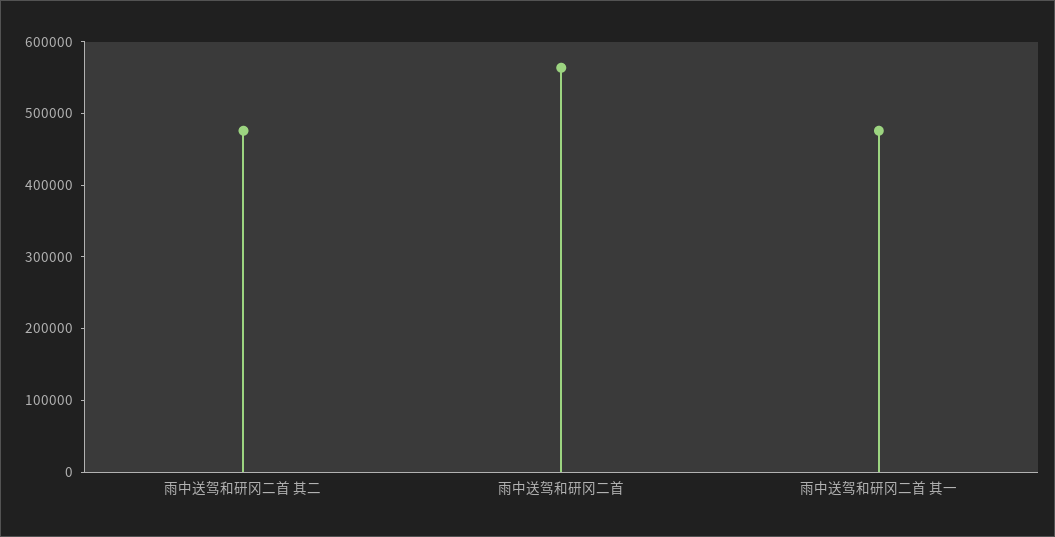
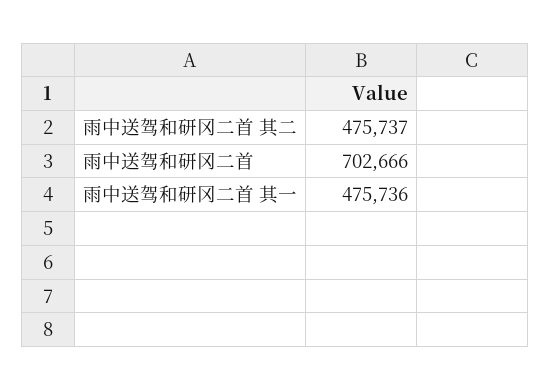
  {
    "雨中送驾和研冈二首 其二": 475737,
-   "雨中送驾和研冈二首": 560000,
+   "雨中送驾和研冈二首": 702666,
    "雨中送驾和研冈二首 其一": 475736
  }

